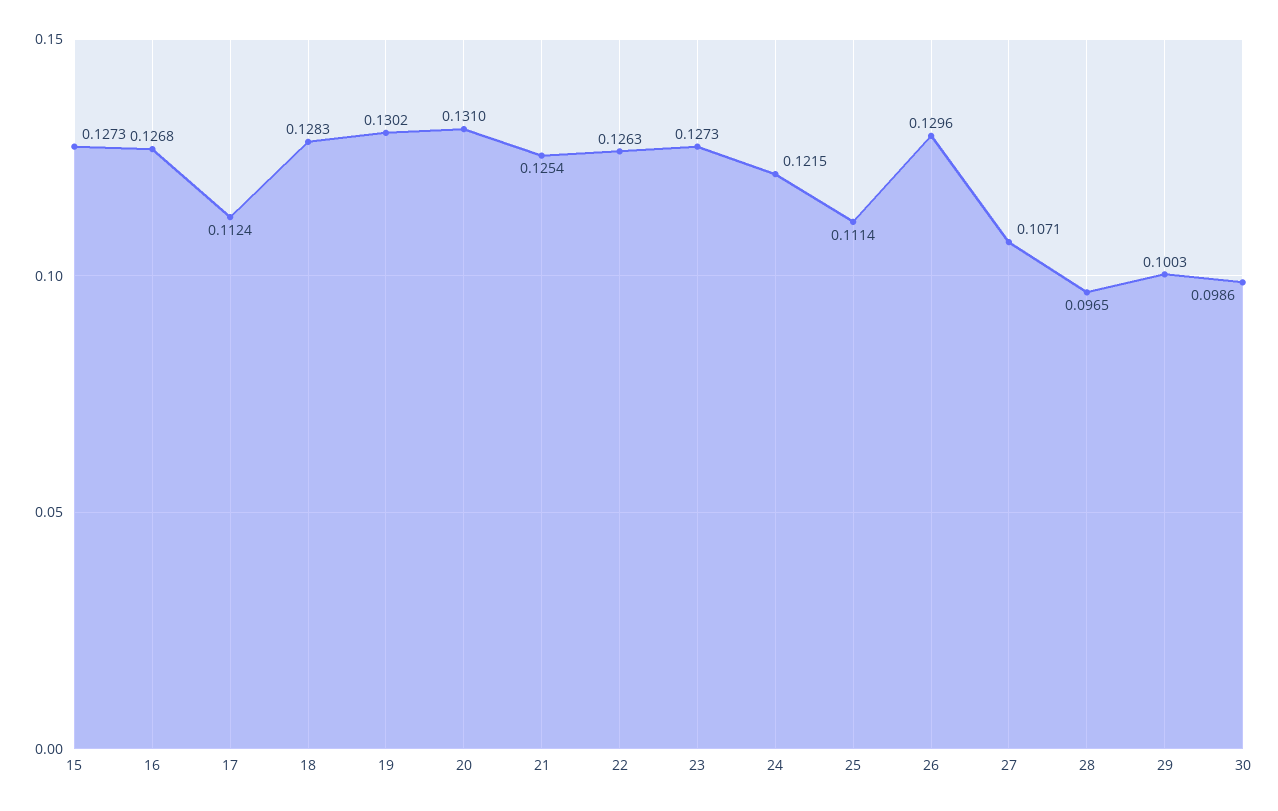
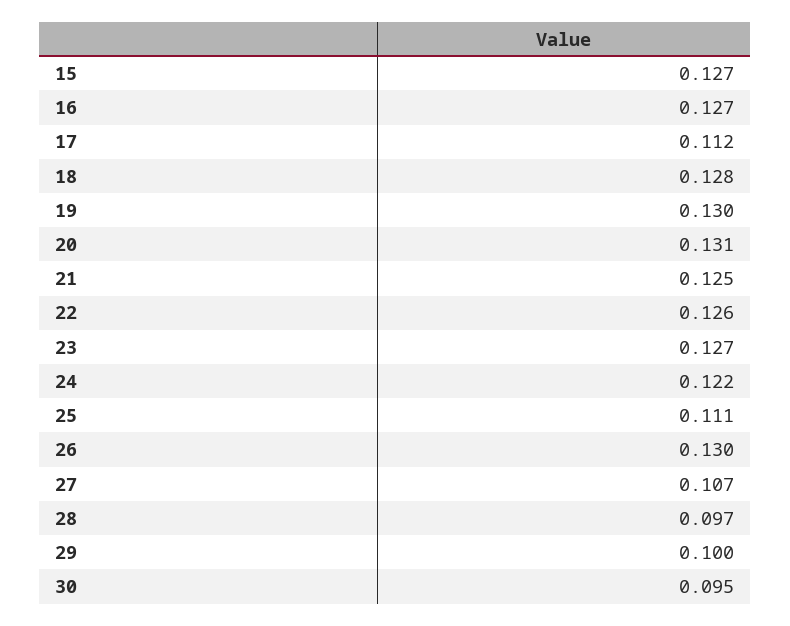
  {
    "15": 0.1273,
    "16": 0.1268,
    "17": 0.1124,
    "18": 0.1283,
    "19": 0.1302,
    "20": 0.131,
    "21": 0.1254,
    "22": 0.1263,
    "23": 0.1273,
    "24": 0.1215,
    "25": 0.1114,
    "26": 0.1296,
    "27": 0.1071,
    "28": 0.0965,
    "29": 0.1003,
-   "30": 0.0986
+   "30": 0.095
  }

